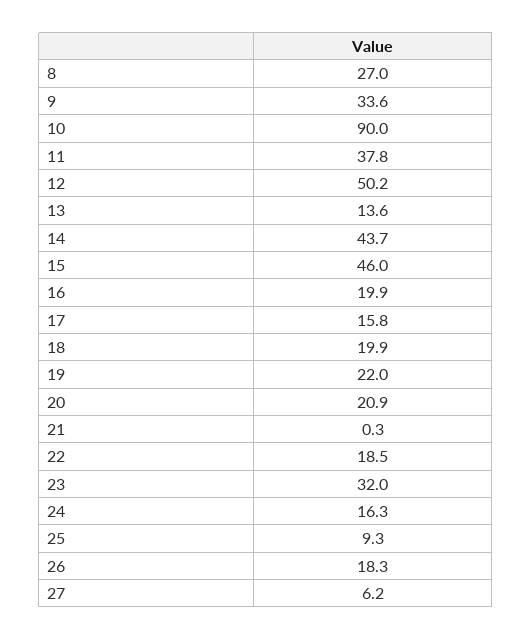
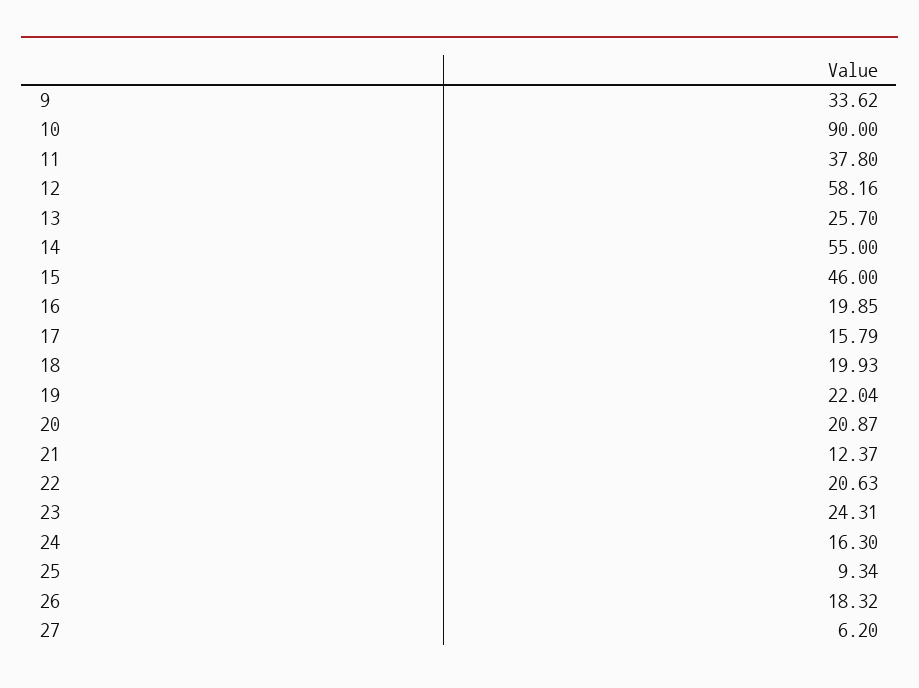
  {
-   "8": 27,
    "9": 33.62,
    "10": 90,
    "11": 37.8,
-   "12": 50.2,
+   "12": 58.16,
-   "13": 13.6,
+   "13": 25.7,
-   "14": 43.7,
+   "14": 55,
    "15": 46,
    "16": 19.85,
    "17": 15.79,
    "18": 19.93,
    "19": 22.04,
    "20": 20.87,
-   "21": 0.3,
+   "21": 12.37,
-   "22": 18.5,
+   "22": 20.63,
-   "23": 32,
+   "23": 24.31,
    "24": 16.3,
    "25": 9.34,
    "26": 18.32,
    "27": 6.2
  }

